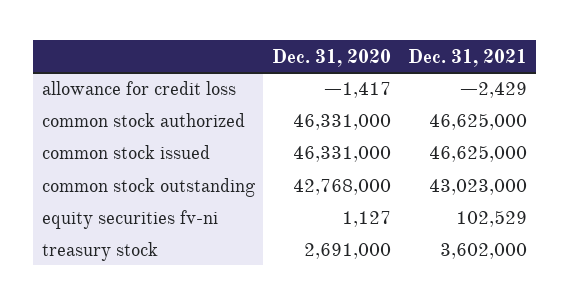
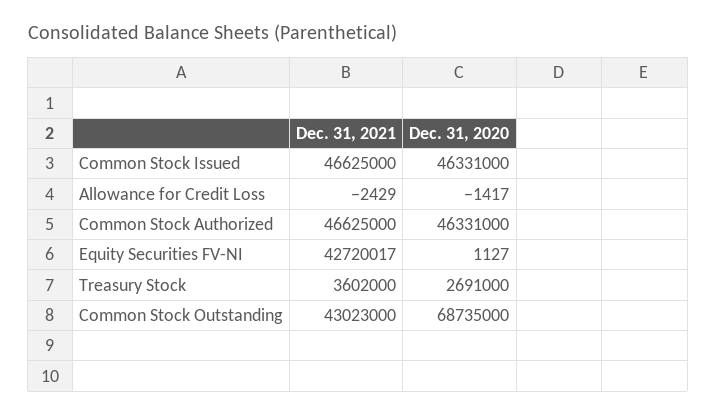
  {
    "Dec. 31, 2020": {
      "allowance for credit loss": -1417,
      "common stock authorized": 46331000,
      "common stock issued": 46331000,
-     "common stock outstanding": 42768000,
+     "common stock outstanding": 68735000,
      "equity securities fv-ni": 1127,
      "treasury stock": 2691000
    },
    "Dec. 31, 2021": {
      "allowance for credit loss": -2429,
      "common stock authorized": 46625000,
      "common stock issued": 46625000,
      "common stock outstanding": 43023000,
-     "equity securities fv-ni": 102529,
+     "equity securities fv-ni": 42720017,
      "treasury stock": 3602000
    }
  }

